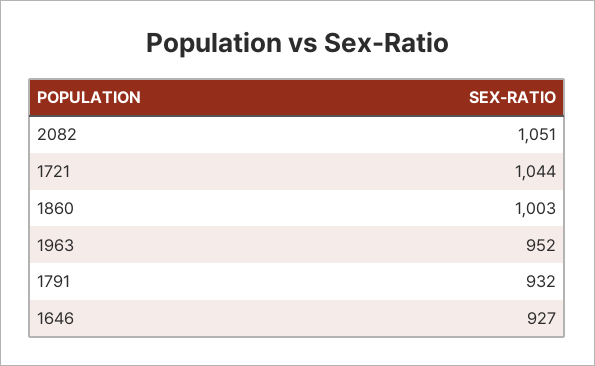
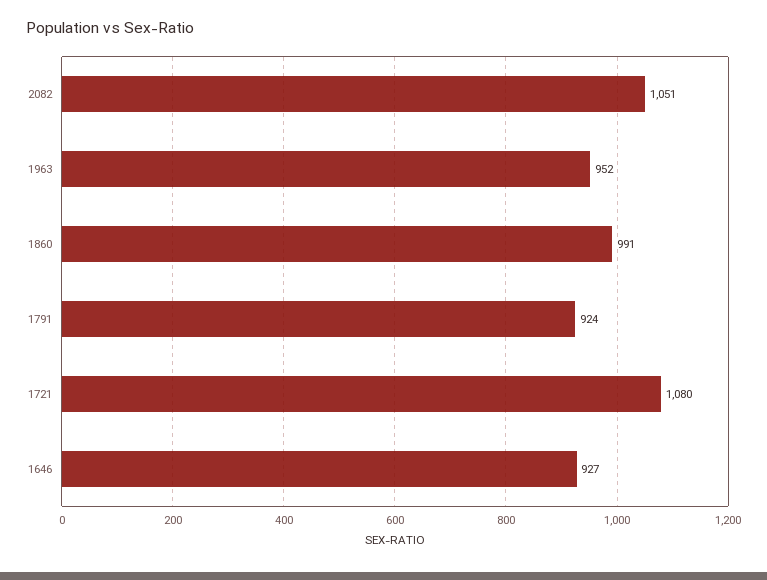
  {
    "2082": 1051,
-   "1721": 1044,
+   "1721": 1080,
-   "1860": 1003,
+   "1860": 991,
    "1963": 952,
-   "1791": 932,
+   "1791": 924,
    "1646": 927
  }

